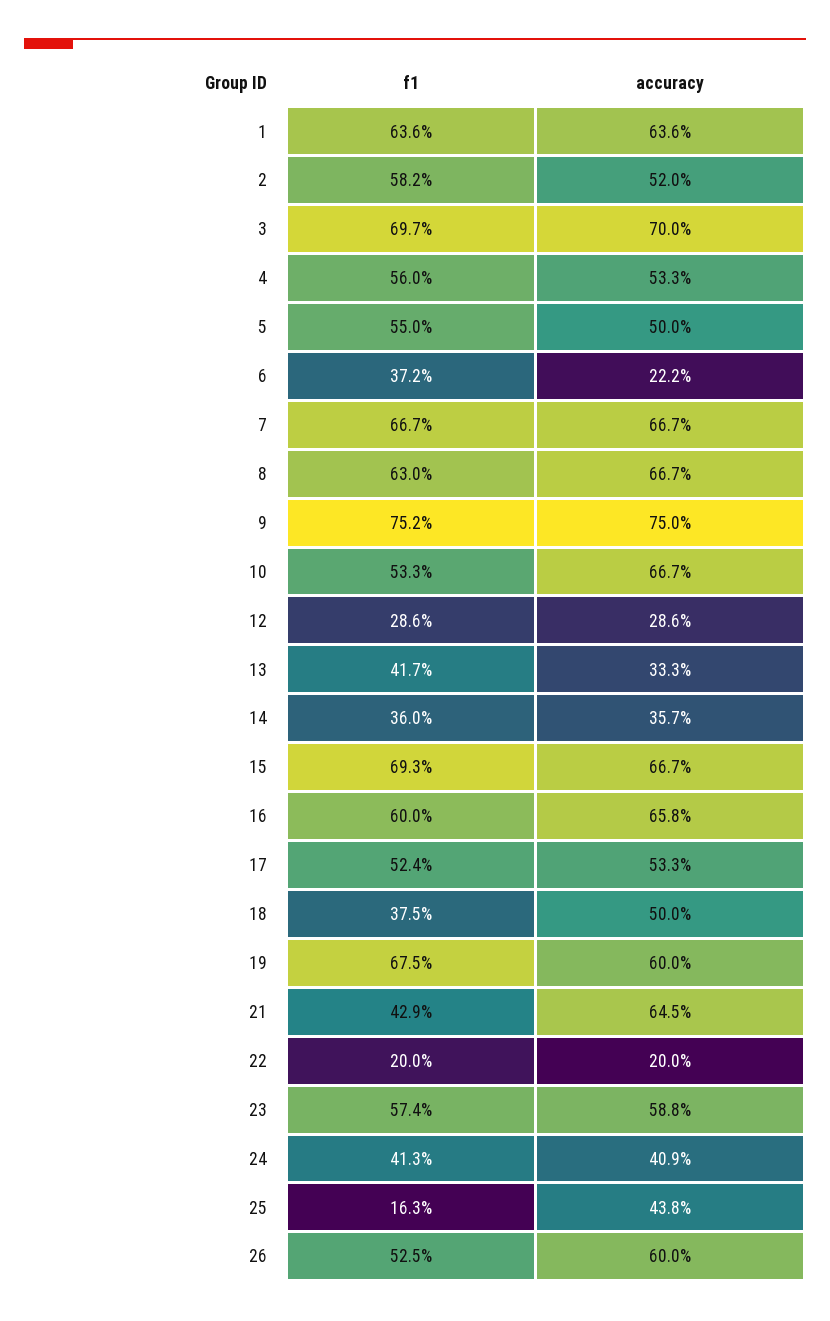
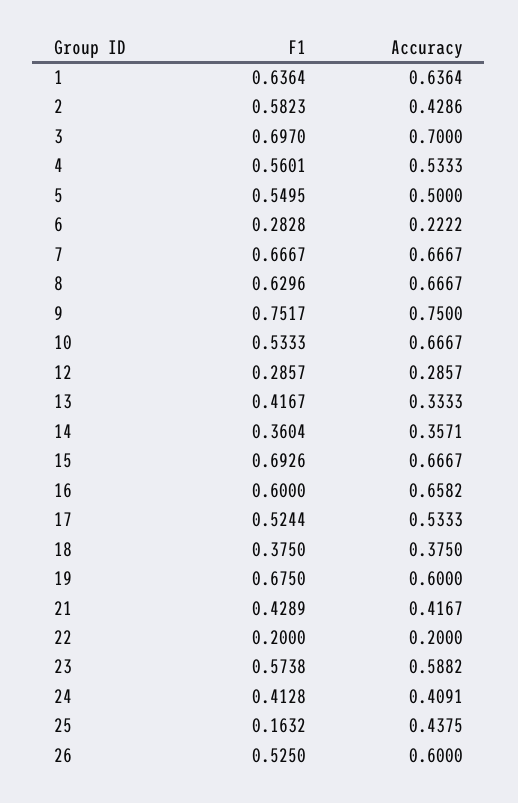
  {
    "f1": {
      "1": 0.6364,
      "2": 0.5823,
      "3": 0.697,
      "4": 0.5601,
      "5": 0.5495,
-     "6": 0.372,
+     "6": 0.2828,
      "7": 0.6667,
      "8": 0.6296,
      "9": 0.7517,
      "10": 0.5333,
      "12": 0.2857,
      "13": 0.4167,
      "14": 0.3604,
      "15": 0.6926,
      "16": 0.6,
      "17": 0.5244,
      "18": 0.375,
      "19": 0.675,
      "21": 0.4289,
      "22": 0.2,
      "23": 0.5738,
      "24": 0.4128,
      "25": 0.1632,
      "26": 0.525
    },
    "accuracy": {
      "1": 0.6364,
-     "2": 0.52,
+     "2": 0.4286,
      "3": 0.7,
      "4": 0.5333,
      "5": 0.5,
      "6": 0.2222,
      "7": 0.6667,
      "8": 0.6667,
      "9": 0.75,
      "10": 0.6667,
      "12": 0.2857,
      "13": 0.3333,
      "14": 0.3571,
      "15": 0.6667,
      "16": 0.6582,
      "17": 0.5333,
-     "18": 0.5,
+     "18": 0.375,
      "19": 0.6,
-     "21": 0.645,
+     "21": 0.4167,
      "22": 0.2,
      "23": 0.5882,
      "24": 0.4091,
      "25": 0.4375,
      "26": 0.6
    }
  }

